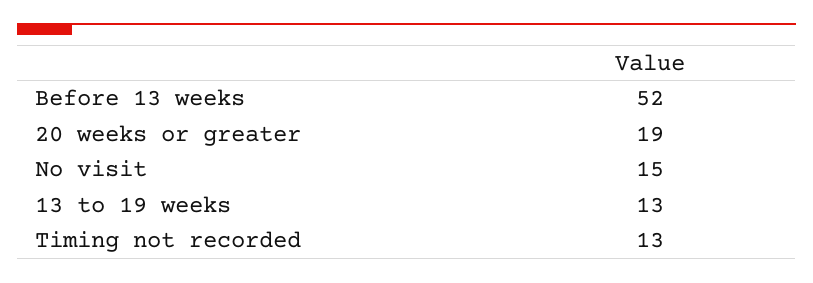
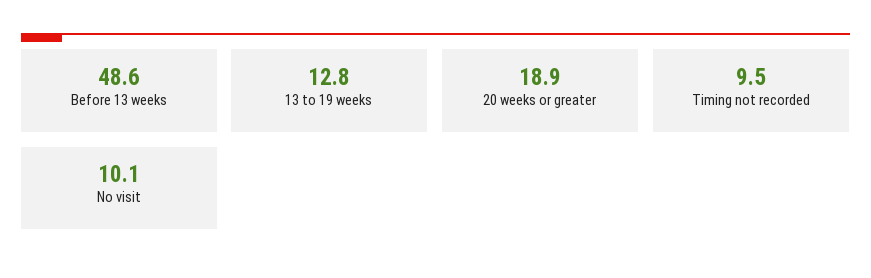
  {
-   "Before 13 weeks": 52,
+   "Before 13 weeks": 48.6,
    "20 weeks or greater": 18.9,
-   "No visit": 15,
+   "No visit": 10.1,
    "13 to 19 weeks": 12.8,
-   "Timing not recorded": 13
+   "Timing not recorded": 9.5
  }

